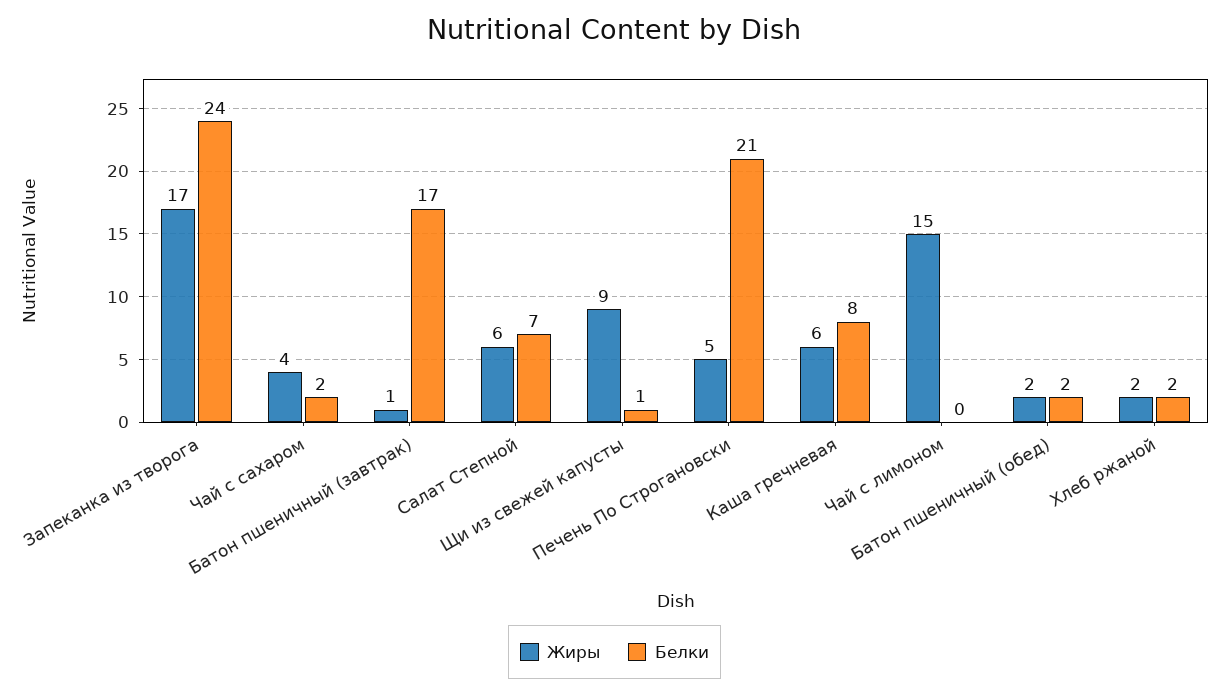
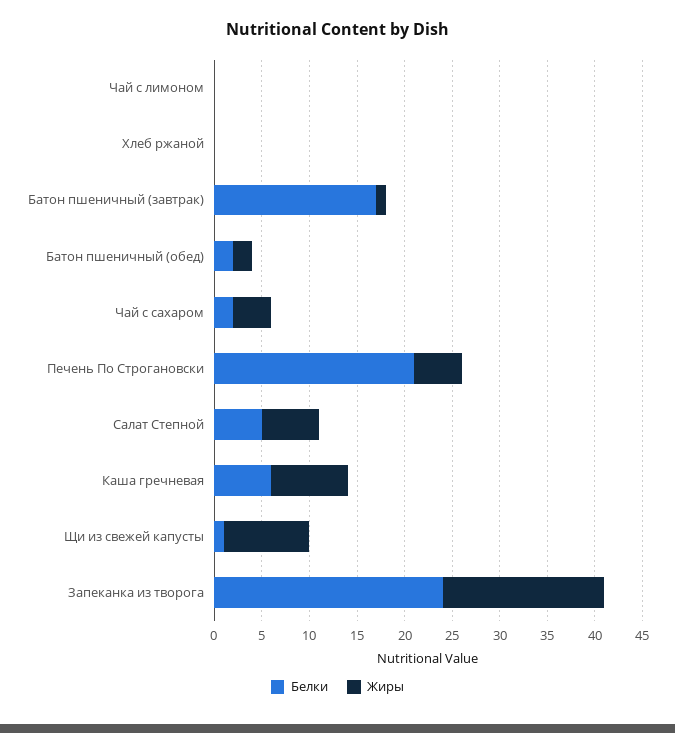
  {
    "Жиры": {
      "Запеканка из творога": 17,
      "Чай с сахаром": 4,
      "Батон пшеничный (завтрак)": 1,
      "Салат Степной": 6,
      "Щи из свежей капусты": 9,
      "Печень По Строгановски": 5,
-     "Каша гречневая": 6,
+     "Каша гречневая": 8,
-     "Чай с лимоном": 15,
+     "Чай с лимоном": 0,
      "Батон пшеничный (обед)": 2,
-     "Хлеб ржаной": 2
+     "Хлеб ржаной": 0
    },
    "Белки": {
      "Запеканка из творога": 24,
      "Чай с сахаром": 2,
      "Батон пшеничный (завтрак)": 17,
-     "Салат Степной": 7,
+     "Салат Степной": 5,
      "Щи из свежей капусты": 1,
      "Печень По Строгановски": 21,
-     "Каша гречневая": 8,
+     "Каша гречневая": 6,
      "Чай с лимоном": 0,
      "Батон пшеничный (обед)": 2,
-     "Хлеб ржаной": 2
+     "Хлеб ржаной": 0
    }
  }

